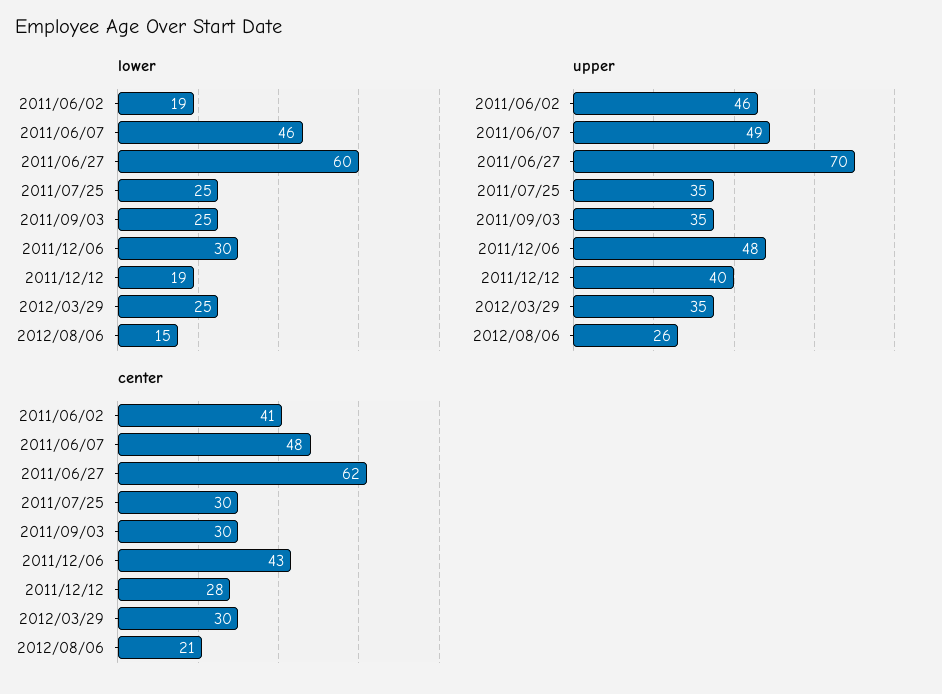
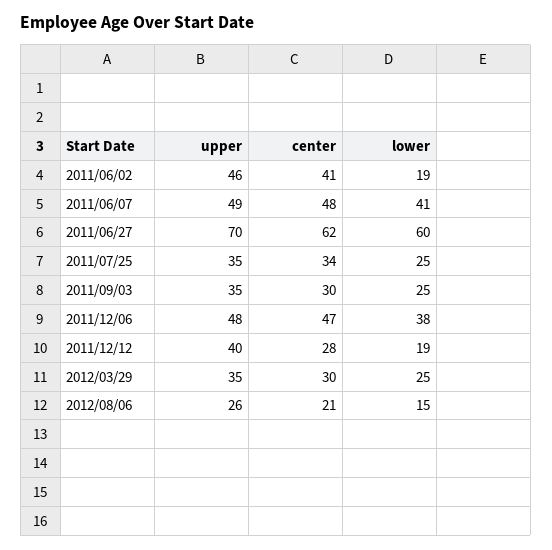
  {
    "lower": {
      "2011/06/02": 19,
-     "2011/06/07": 46,
+     "2011/06/07": 41,
      "2011/06/27": 60,
      "2011/07/25": 25,
      "2011/09/03": 25,
-     "2011/12/06": 30,
+     "2011/12/06": 38,
      "2011/12/12": 19,
      "2012/03/29": 25,
      "2012/08/06": 15
    },
    "upper": {
      "2011/06/02": 46,
      "2011/06/07": 49,
      "2011/06/27": 70,
      "2011/07/25": 35,
      "2011/09/03": 35,
      "2011/12/06": 48,
      "2011/12/12": 40,
      "2012/03/29": 35,
      "2012/08/06": 26
    },
    "center": {
      "2011/06/02": 41,
      "2011/06/07": 48,
      "2011/06/27": 62,
-     "2011/07/25": 30,
+     "2011/07/25": 34,
      "2011/09/03": 30,
-     "2011/12/06": 43,
+     "2011/12/06": 47,
      "2011/12/12": 28,
      "2012/03/29": 30,
      "2012/08/06": 21
    }
  }

